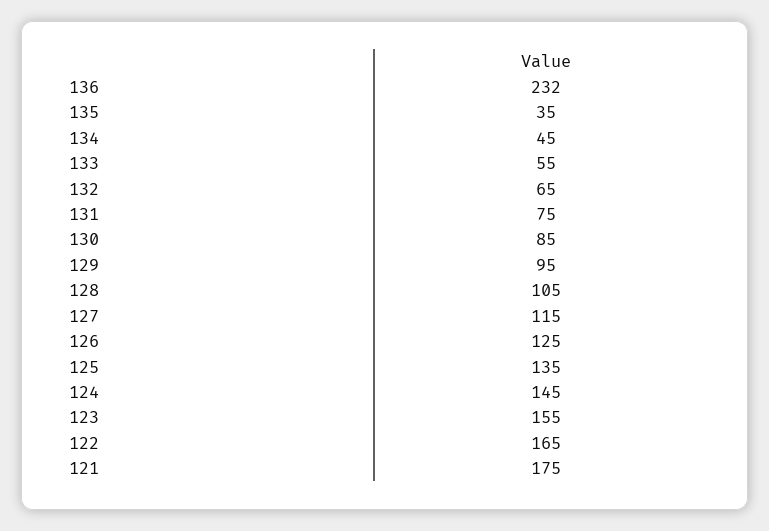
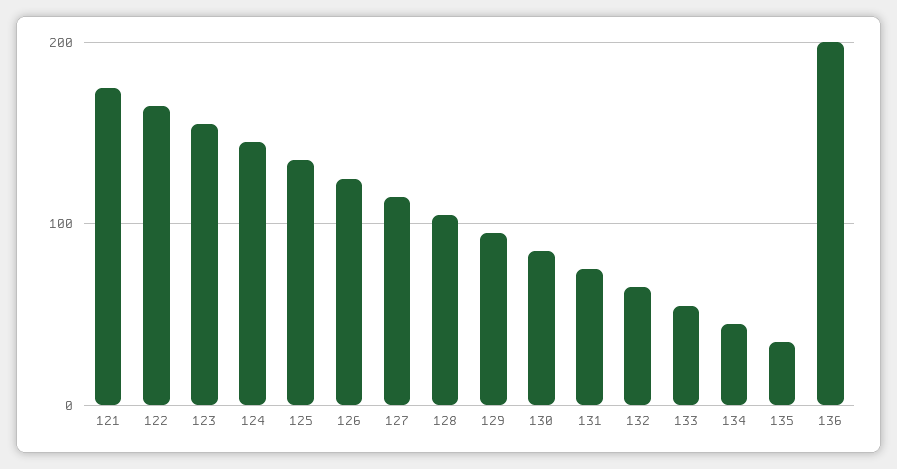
  {
-   "136": 232,
+   "136": 200,
    "135": 35,
    "134": 45,
    "133": 55,
    "132": 65,
    "131": 75,
    "130": 85,
    "129": 95,
    "128": 105,
    "127": 115,
    "126": 125,
    "125": 135,
    "124": 145,
    "123": 155,
    "122": 165,
    "121": 175
  }

